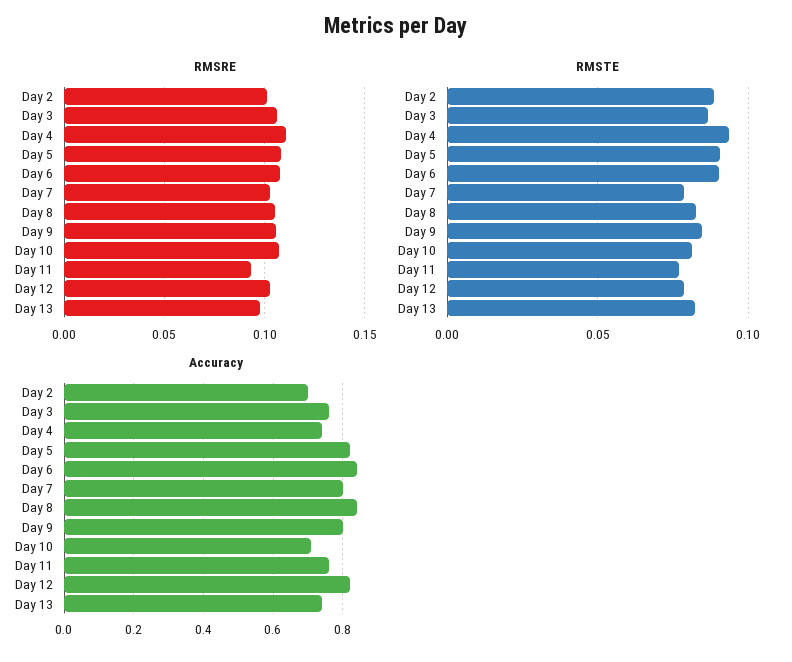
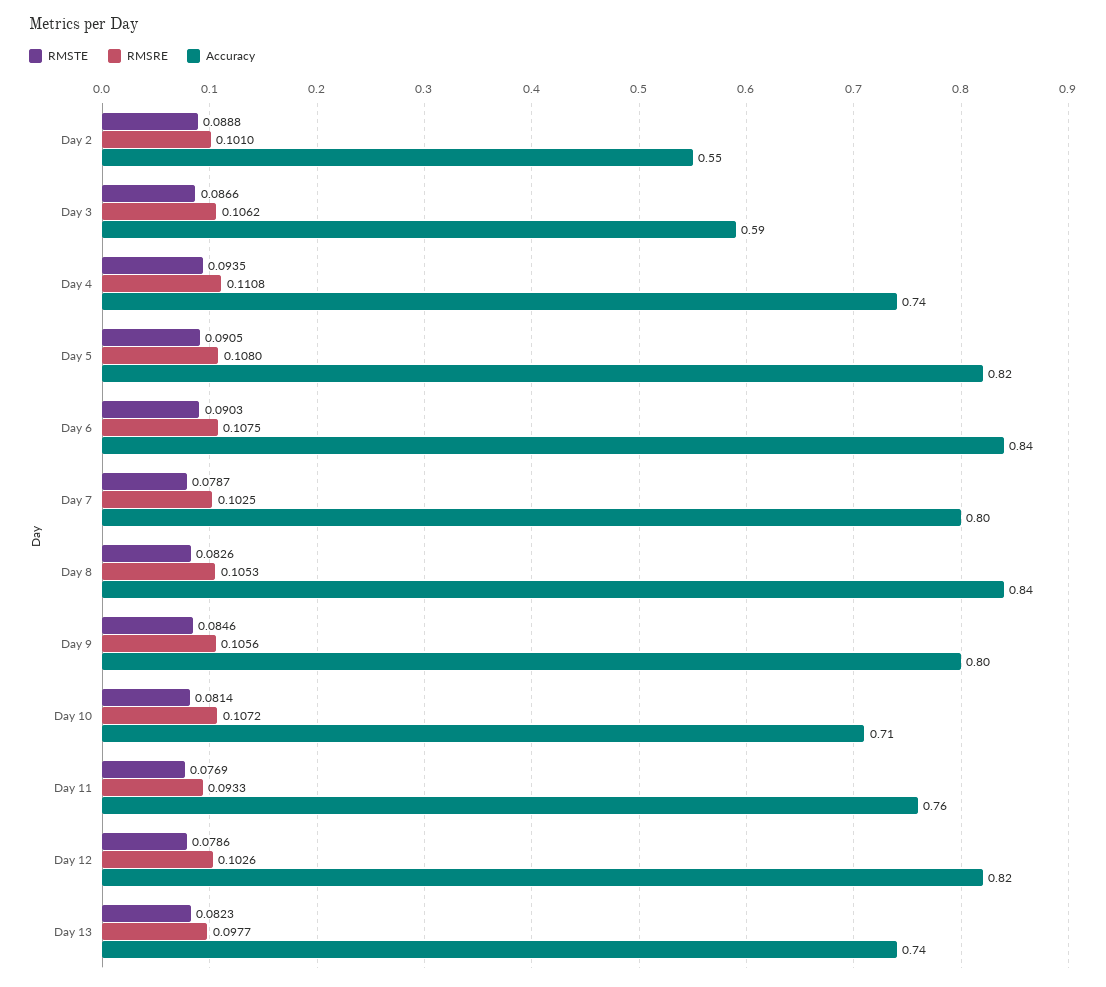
  {
    "RMSRE": {
      "Day 2": 0.101,
      "Day 3": 0.1062,
      "Day 4": 0.1108,
      "Day 5": 0.108,
      "Day 6": 0.1075,
      "Day 7": 0.1025,
      "Day 8": 0.1053,
      "Day 9": 0.1056,
      "Day 10": 0.1072,
      "Day 11": 0.0933,
      "Day 12": 0.1026,
      "Day 13": 0.0977
    },
    "RMSTE": {
      "Day 2": 0.0888,
      "Day 3": 0.0866,
      "Day 4": 0.0935,
      "Day 5": 0.0905,
      "Day 6": 0.0903,
      "Day 7": 0.0787,
      "Day 8": 0.0826,
      "Day 9": 0.0846,
      "Day 10": 0.0814,
      "Day 11": 0.0769,
      "Day 12": 0.0786,
      "Day 13": 0.0823
    },
    "Accuracy": {
-     "Day 2": 0.7,
+     "Day 2": 0.55,
-     "Day 3": 0.75,
+     "Day 3": 0.59,
      "Day 4": 0.74,
      "Day 5": 0.82,
      "Day 6": 0.84,
      "Day 7": 0.8,
      "Day 8": 0.84,
      "Day 9": 0.8,
      "Day 10": 0.71,
      "Day 11": 0.76,
      "Day 12": 0.82,
      "Day 13": 0.74
    }
  }

